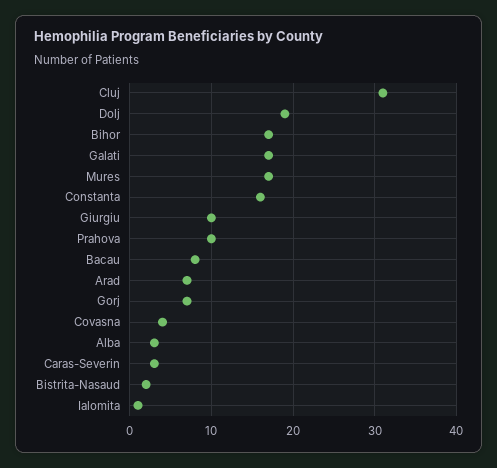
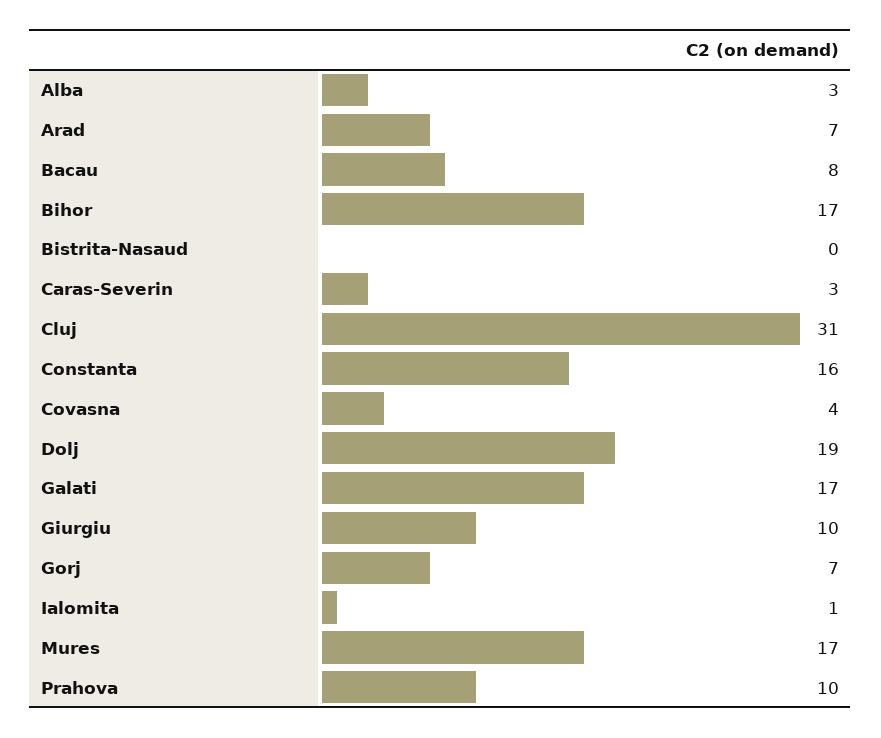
  {
    "Cluj": 31,
    "Dolj": 19,
    "Bihor": 17,
    "Galati": 17,
    "Mures": 17,
    "Constanta": 16,
    "Giurgiu": 10,
    "Prahova": 10,
    "Bacau": 8,
    "Arad": 7,
    "Gorj": 7,
    "Covasna": 4,
    "Alba": 3,
    "Caras-Severin": 3,
-   "Bistrita-Nasaud": 2,
+   "Bistrita-Nasaud": 0,
    "Ialomita": 1
  }

